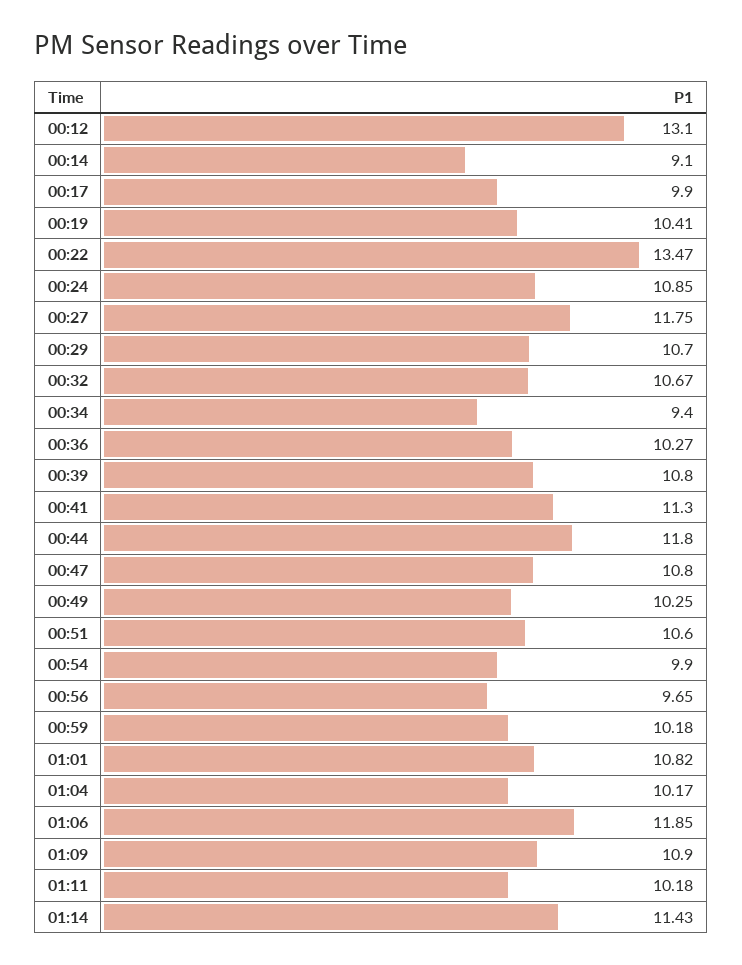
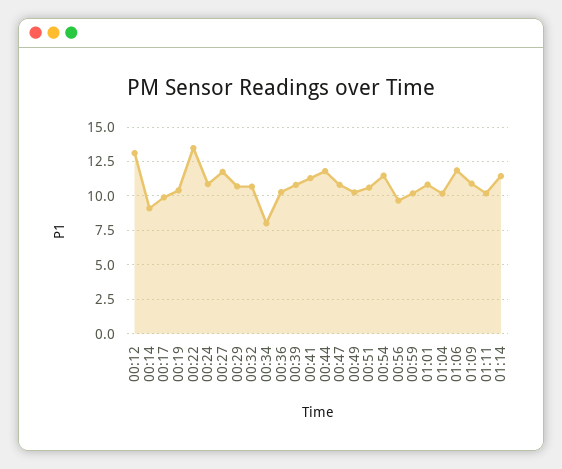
  {
    "00:12": 13.1,
    "00:14": 9.1,
    "00:17": 9.9,
    "00:19": 10.41,
    "00:22": 13.47,
    "00:24": 10.85,
    "00:27": 11.75,
    "00:29": 10.7,
    "00:32": 10.67,
-   "00:34": 9.4,
+   "00:34": 8,
    "00:36": 10.27,
    "00:39": 10.8,
    "00:41": 11.3,
    "00:44": 11.8,
    "00:47": 10.8,
    "00:49": 10.25,
    "00:51": 10.6,
-   "00:54": 9.9,
+   "00:54": 11.5,
    "00:56": 9.65,
    "00:59": 10.18,
    "01:01": 10.82,
    "01:04": 10.17,
    "01:06": 11.85,
    "01:09": 10.9,
    "01:11": 10.18,
    "01:14": 11.43
  }

